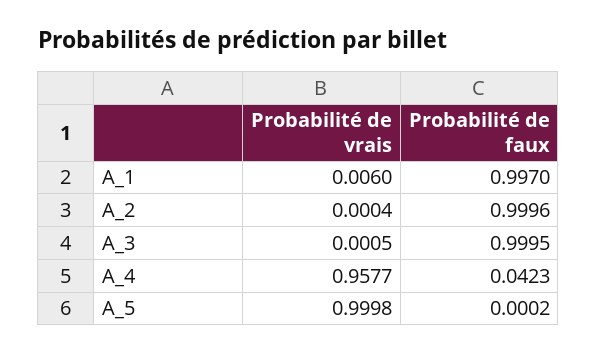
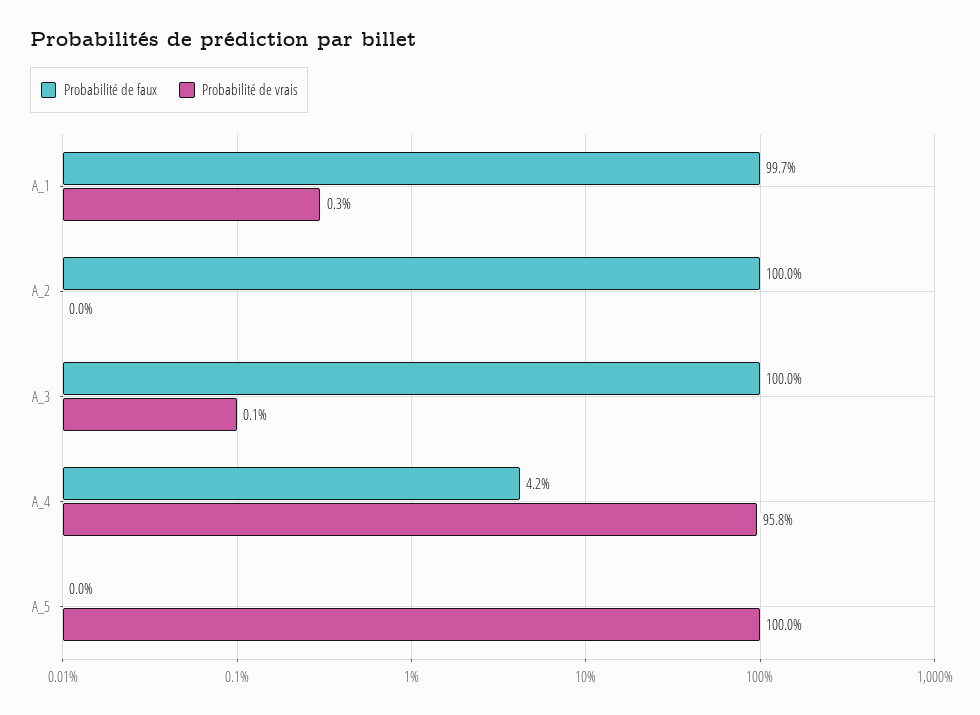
  {
    "Probabilité de vrais": {
-     "A_1": 0.006,
+     "A_1": 0.003,
      "A_2": 0.0004,
      "A_3": 0.0005,
      "A_4": 0.9577,
      "A_5": 0.9998
    },
    "Probabilité de faux": {
      "A_1": 0.997,
      "A_2": 0.9996,
      "A_3": 0.9995,
      "A_4": 0.0423,
      "A_5": 0.0002
    }
  }

